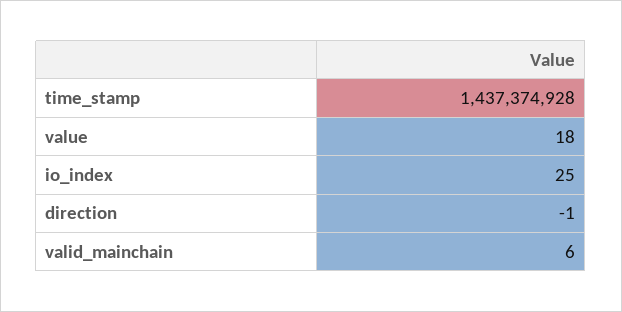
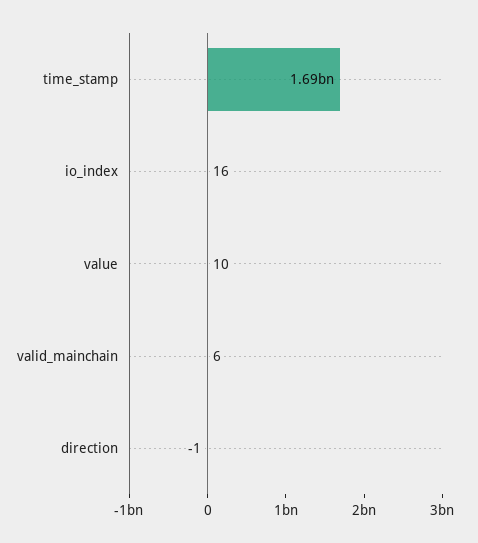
  {
-   "time_stamp": 1437374928,
+   "time_stamp": 1690000000,
-   "value": 18,
+   "value": 10,
-   "io_index": 25,
+   "io_index": 16,
    "direction": -1,
    "valid_mainchain": 6
  }

